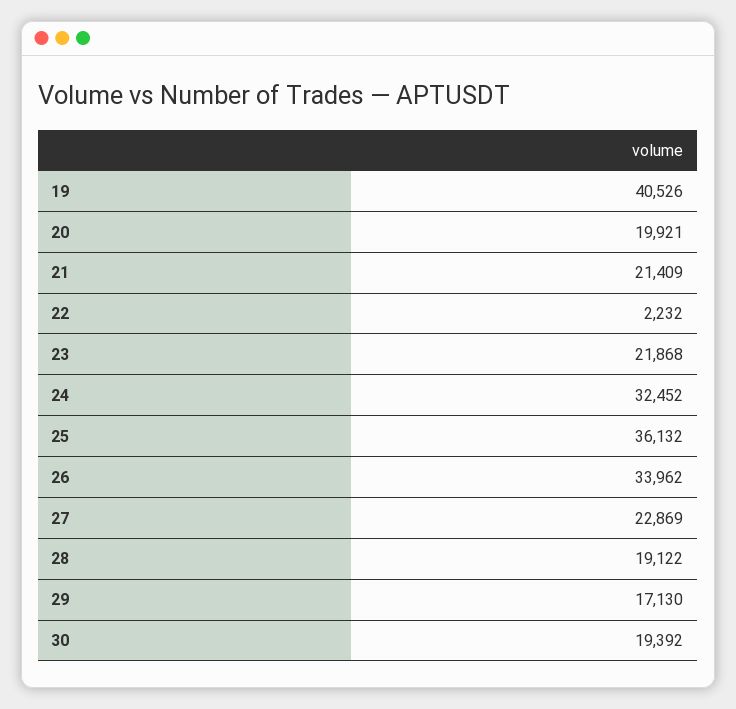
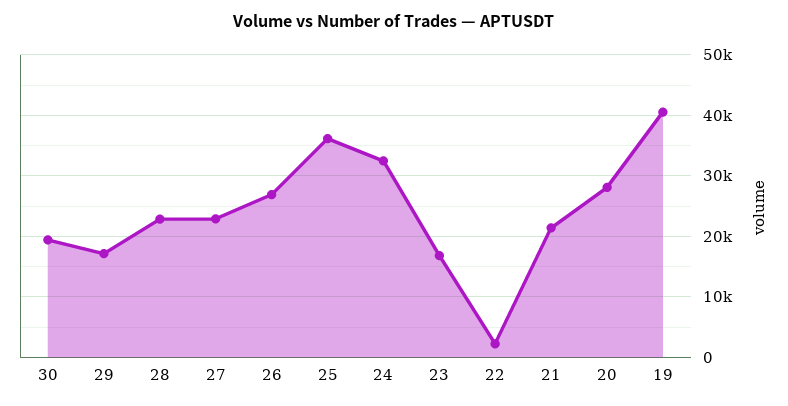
  {
    "19": 40526,
-   "20": 19921,
+   "20": 28000,
    "21": 21409,
    "22": 2232,
-   "23": 21868,
+   "23": 17000,
    "24": 32452,
    "25": 36132,
-   "26": 33962,
+   "26": 27000,
    "27": 22869,
-   "28": 19122,
+   "28": 23000,
    "29": 17130,
    "30": 19392
  }

